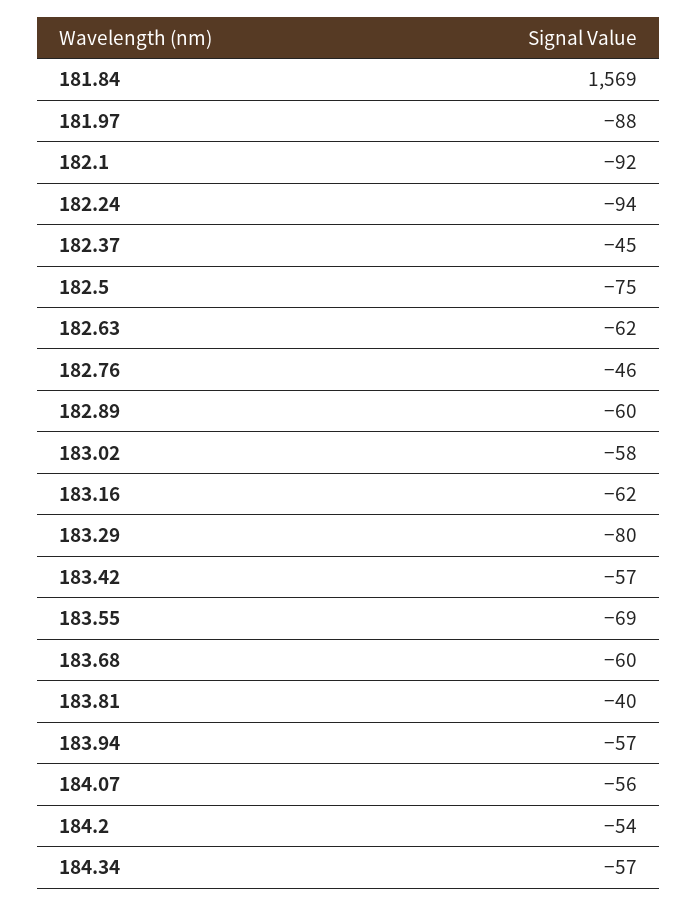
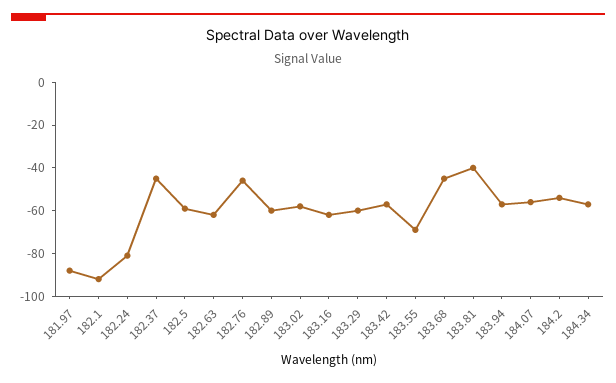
  {
-   "181.84": 1569,
    "181.97": -88,
    "182.1": -92,
-   "182.24": -94,
+   "182.24": -80,
    "182.37": -45,
-   "182.5": -75,
+   "182.5": -60,
    "182.63": -62,
    "182.76": -46,
    "182.89": -60,
    "183.02": -58,
    "183.16": -62,
-   "183.29": -80,
+   "183.29": -60,
    "183.42": -57,
    "183.55": -69,
-   "183.68": -60,
+   "183.68": -45,
    "183.81": -40,
    "183.94": -57,
    "184.07": -56,
    "184.2": -54,
    "184.34": -57
  }

